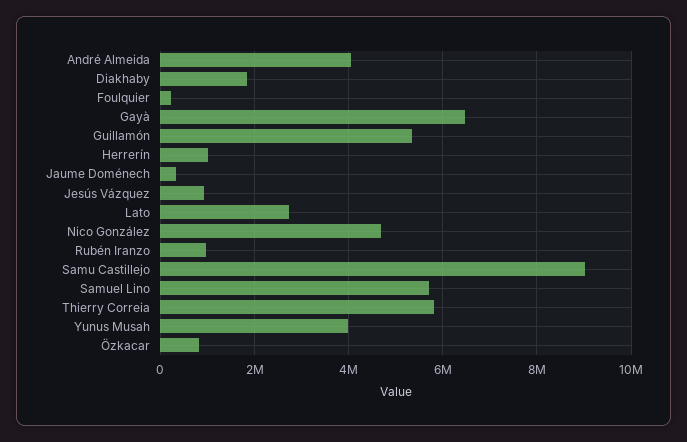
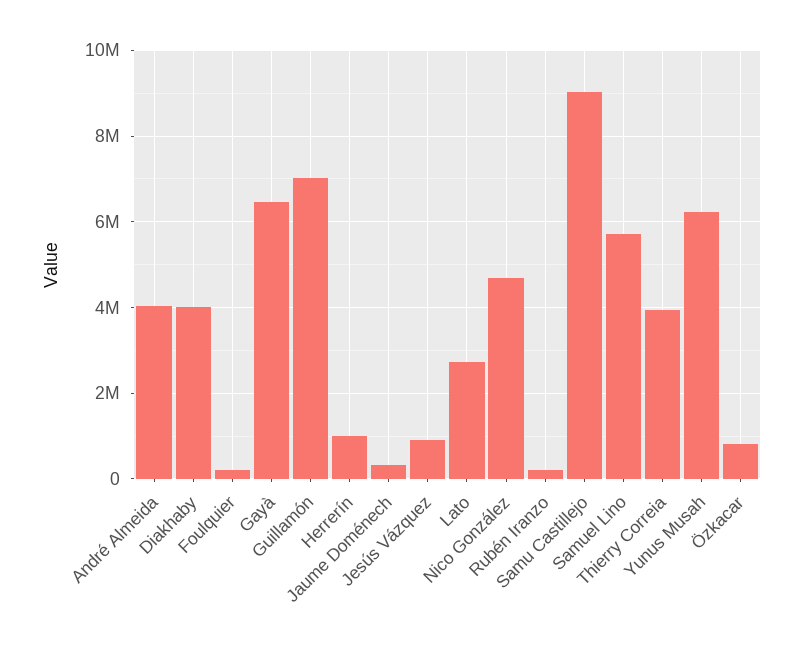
  {
    "André Almeida": 4000000,
-   "Diakhaby": 1800000,
+   "Diakhaby": 4000000,
    "Foulquier": 200000,
    "Gayà": 6400000,
-   "Guillamón": 5400000,
+   "Guillamón": 7000000,
    "Herrerín": 1000000,
    "Jaume Doménech": 400000,
    "Jesús Vázquez": 1000000,
    "Lato": 2800000,
    "Nico González": 4600000,
-   "Rubén Iranzo": 1000000,
+   "Rubén Iranzo": 200000,
    "Samu Castillejo": 9000000,
    "Samuel Lino": 5800000,
-   "Thierry Correia": 5800000,
+   "Thierry Correia": 4000000,
-   "Yunus Musah": 4000000,
+   "Yunus Musah": 6200000,
    "Özkacar": 800000
  }

